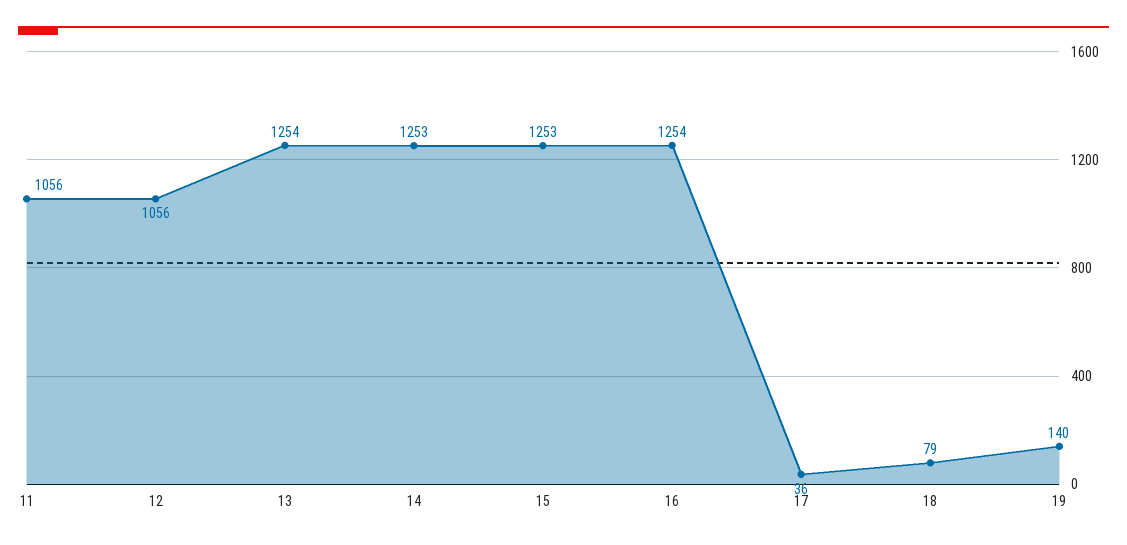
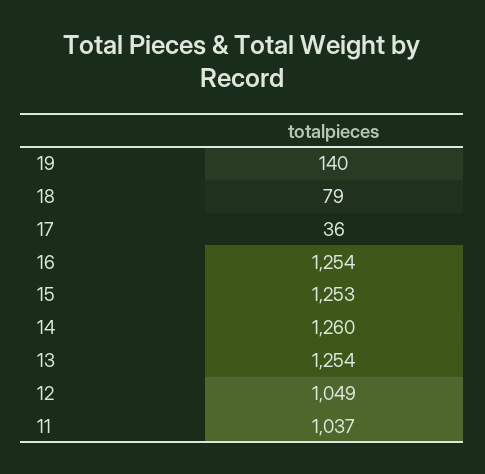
  {
-   "11": 1056,
+   "11": 1037,
-   "12": 1056,
+   "12": 1049,
    "13": 1254,
-   "14": 1253,
+   "14": 1260,
    "15": 1253,
    "16": 1254,
    "17": 36,
    "18": 79,
    "19": 140
  }

